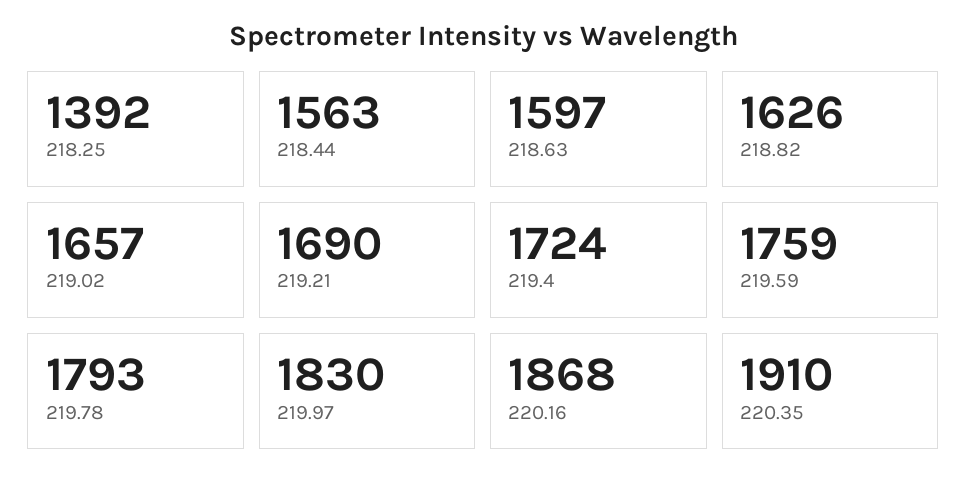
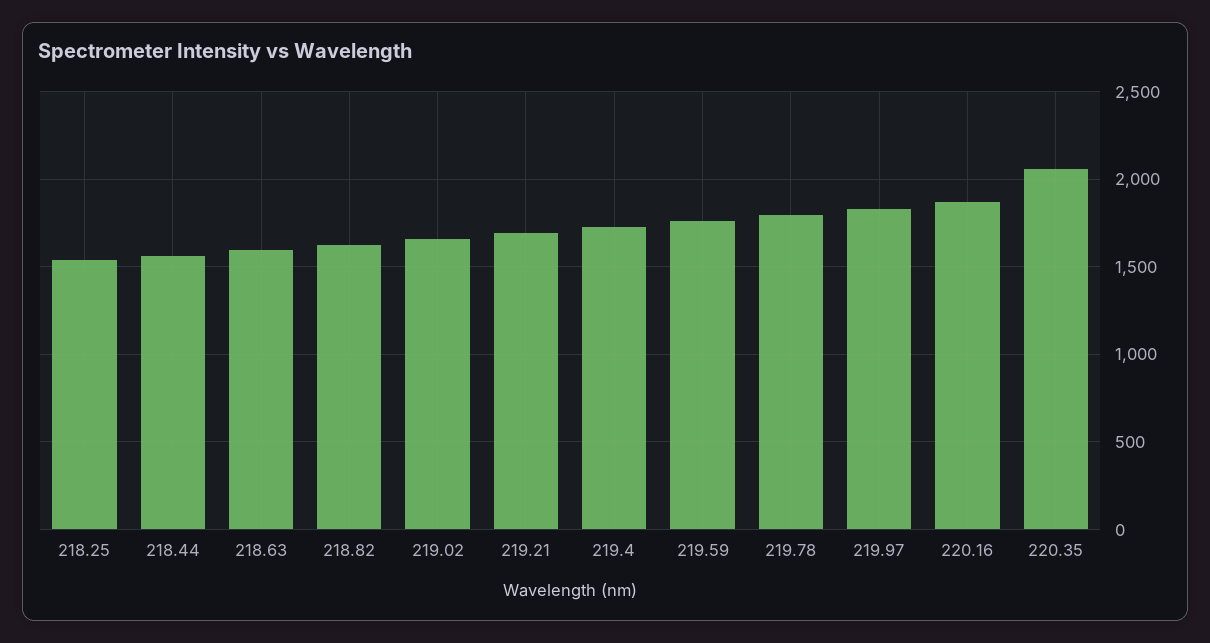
  {
-   "218.25": 1392,
+   "218.25": 1550,
    "218.44": 1563,
    "218.63": 1597,
    "218.82": 1626,
    "219.02": 1657,
    "219.21": 1690,
    "219.4": 1724,
    "219.59": 1759,
    "219.78": 1793,
    "219.97": 1830,
    "220.16": 1868,
-   "220.35": 1910
+   "220.35": 2050
  }

